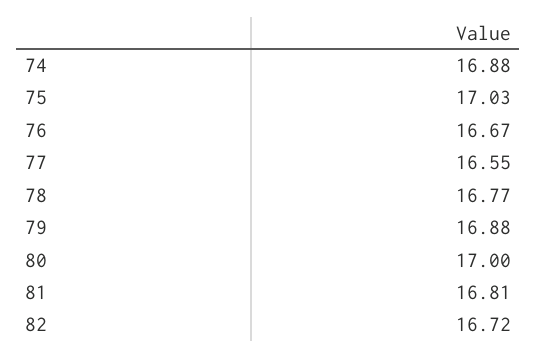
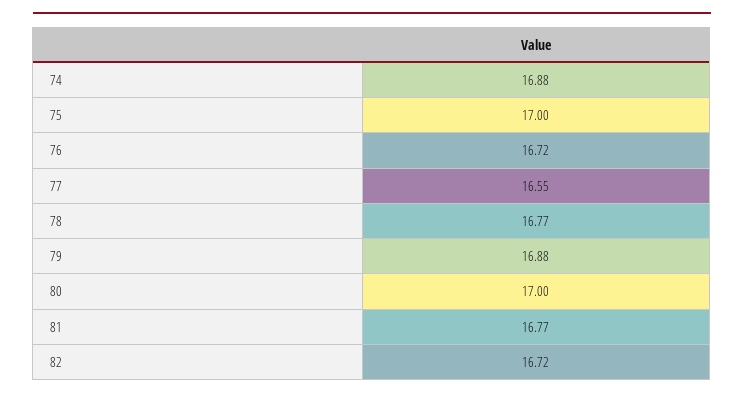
  {
    "74": 16.88,
-   "75": 17.03,
+   "75": 17,
-   "76": 16.67,
+   "76": 16.72,
    "77": 16.55,
    "78": 16.77,
    "79": 16.88,
    "80": 17,
-   "81": 16.81,
+   "81": 16.77,
    "82": 16.72
  }

